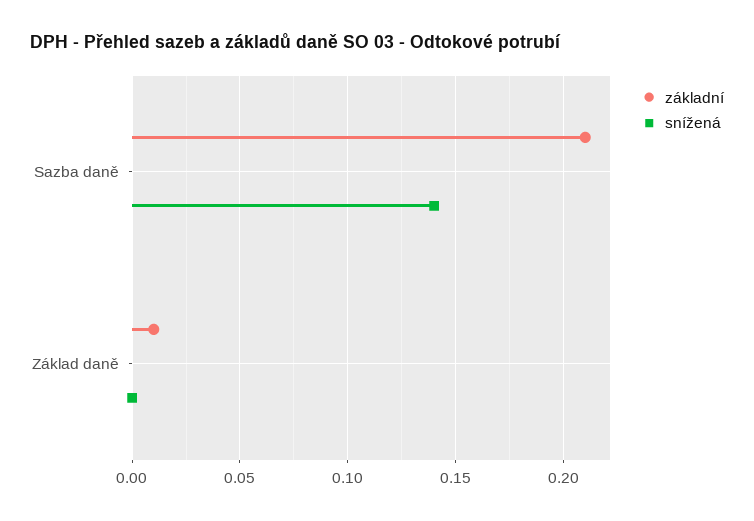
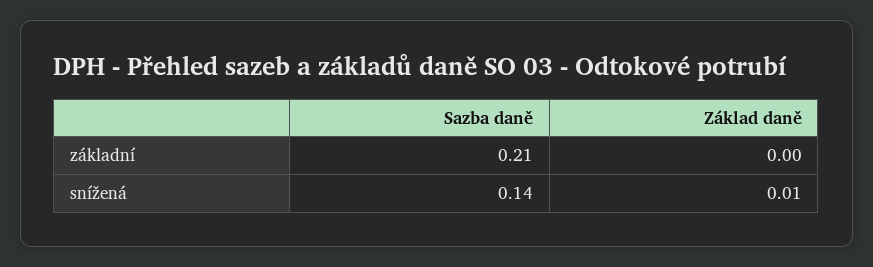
  {
    "základní": {
      "Sazba daně": 0.21,
-     "Základ daně": 0.01
+     "Základ daně": 0
    },
    "snížená": {
      "Sazba daně": 0.14,
-     "Základ daně": 0
+     "Základ daně": 0.01
    }
  }

